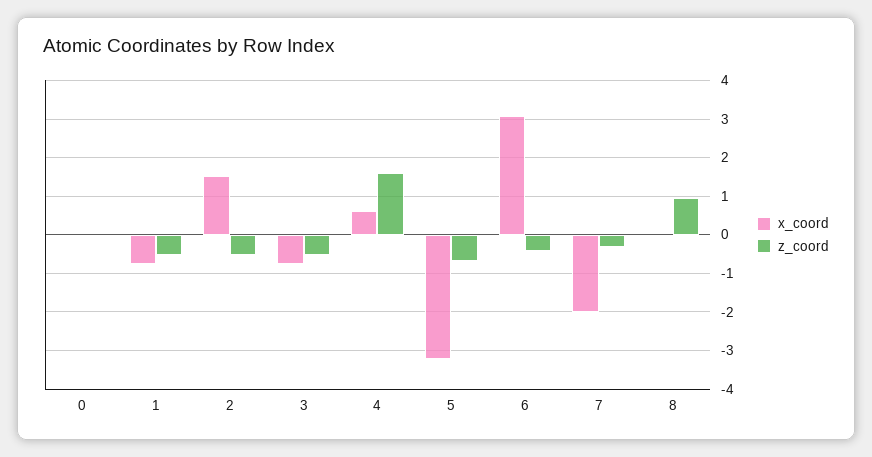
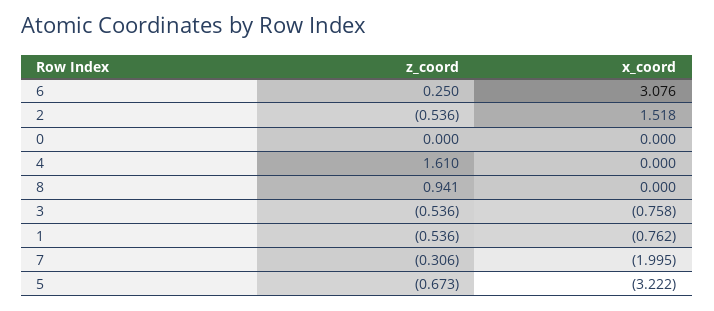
  {
    "x_coord": {
      "0": 0,
      "1": -0.762,
      "2": 1.518,
      "3": -0.758,
-     "4": 0.6,
+     "4": 0,
      "5": -3.222,
      "6": 3.076,
      "7": -1.995,
      "8": 0
    },
    "z_coord": {
      "0": 0,
      "1": -0.536,
      "2": -0.536,
      "3": -0.536,
      "4": 1.61,
      "5": -0.673,
-     "6": -0.4,
+     "6": 0.25,
      "7": -0.306,
      "8": 0.941
    }
  }

